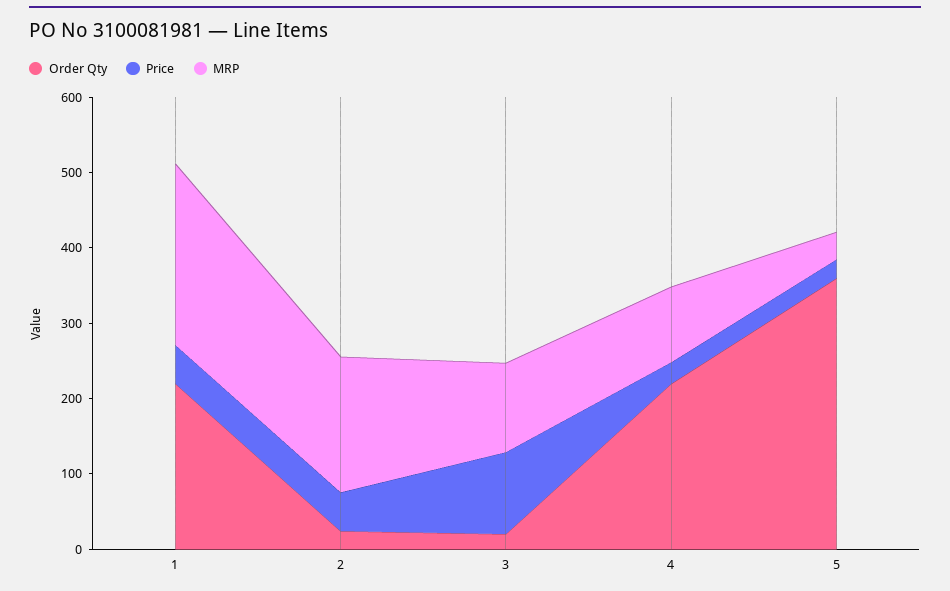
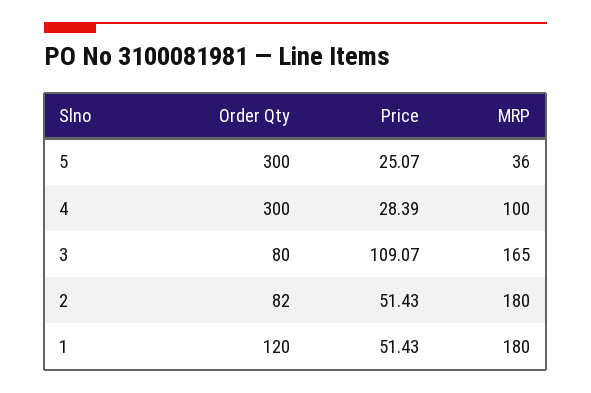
  {
    "Order Qty": {
-     "1": 220,
+     "1": 120,
-     "2": 20,
+     "2": 82,
-     "3": 20,
+     "3": 80,
-     "4": 220,
+     "4": 300,
-     "5": 360
+     "5": 300
    },
    "Price": {
      "1": 51.43,
      "2": 51.43,
      "3": 109.07,
      "4": 28.39,
      "5": 25.07
    },
    "MRP": {
-     "1": 240,
+     "1": 180,
      "2": 180,
-     "3": 120,
+     "3": 165,
      "4": 100,
      "5": 36
    }
  }

